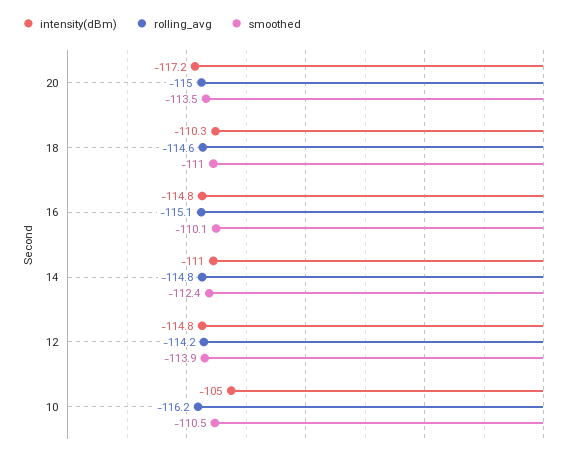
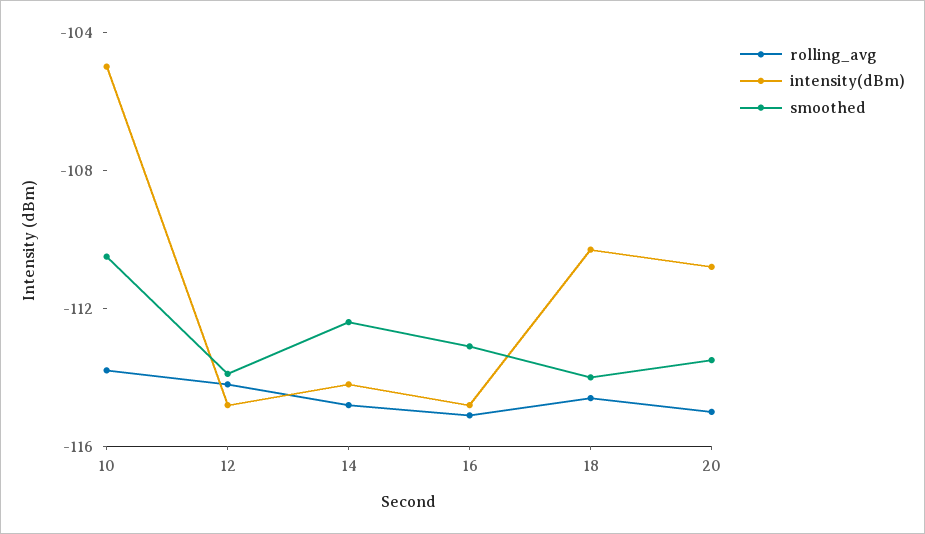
  {
    "intensity(dBm)": {
-     "20": -117.2,
+     "20": -111,
      "18": -110.3,
      "16": -114.8,
-     "14": -111,
+     "14": -114,
      "12": -114.8,
      "10": -105
    },
    "rolling_avg": {
      "20": -115,
      "18": -114.6,
      "16": -115.1,
      "14": -114.8,
      "12": -114.2,
-     "10": -116.2
+     "10": -114
    },
    "smoothed": {
      "20": -113.5,
-     "18": -111,
+     "18": -114,
-     "16": -110.1,
+     "16": -113,
      "14": -112.4,
      "12": -113.9,
      "10": -110.5
    }
  }

